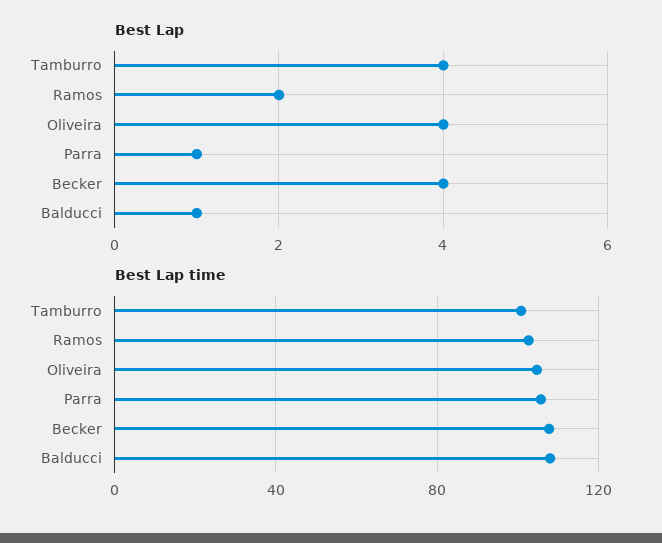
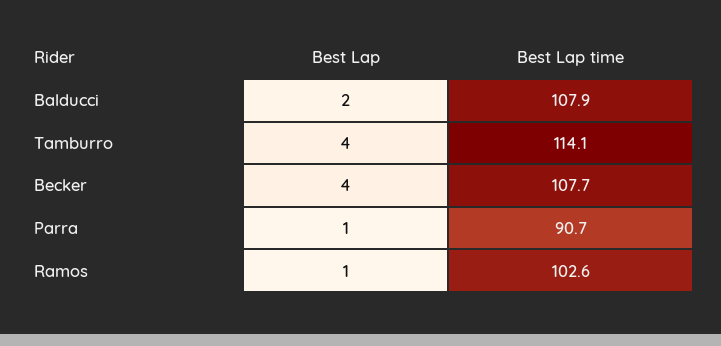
  {
    "Best Lap": {
      "Tamburro": 4,
-     "Ramos": 2,
+     "Ramos": 1,
-     "Oliveira": 4,
      "Parra": 1,
      "Becker": 4,
-     "Balducci": 1
+     "Balducci": 2
    },
    "Best Lap time": {
-     "Tamburro": 100,
+     "Tamburro": 114.1,
      "Ramos": 102.6,
-     "Oliveira": 105,
-     "Parra": 105,
+     "Parra": 90.7,
      "Becker": 107.7,
      "Balducci": 107.9
    }
  }

